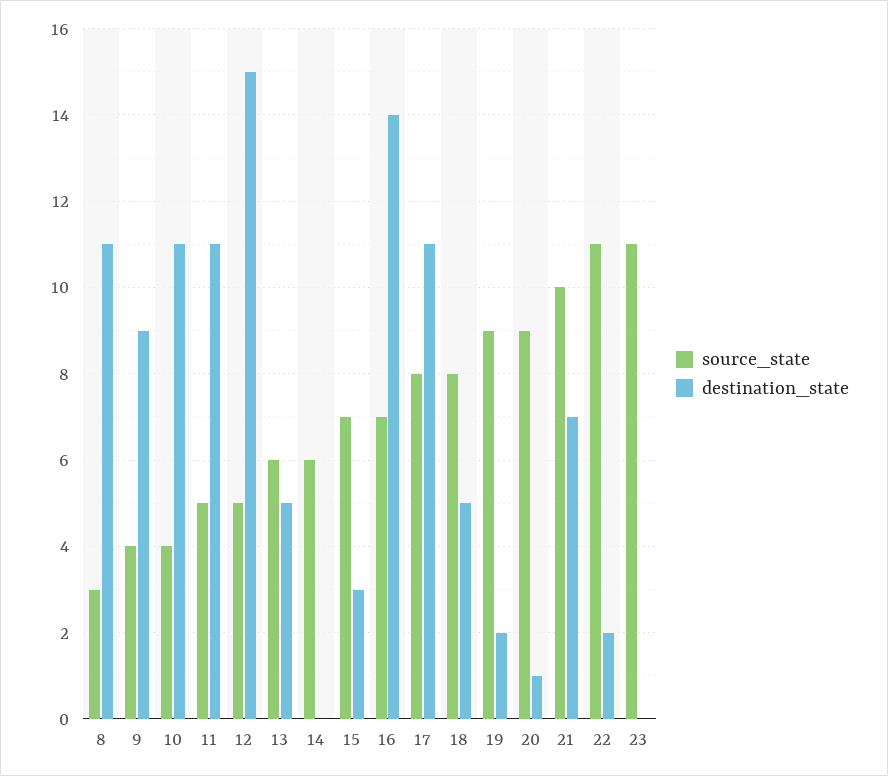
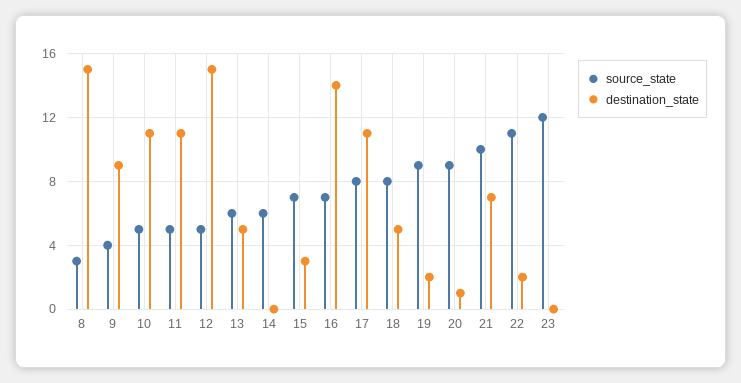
  {
    "source_state": {
      "8": 3,
      "9": 4,
-     "10": 4,
+     "10": 5,
      "11": 5,
      "12": 5,
      "13": 6,
      "14": 6,
      "15": 7,
      "16": 7,
      "17": 8,
      "18": 8,
      "19": 9,
      "20": 9,
      "21": 10,
      "22": 11,
-     "23": 11
+     "23": 12
    },
    "destination_state": {
-     "8": 11,
+     "8": 15,
      "9": 9,
      "10": 11,
      "11": 11,
      "12": 15,
      "13": 5,
      "14": 0,
      "15": 3,
      "16": 14,
      "17": 11,
      "18": 5,
      "19": 2,
      "20": 1,
      "21": 7,
      "22": 2,
      "23": 0
    }
  }

